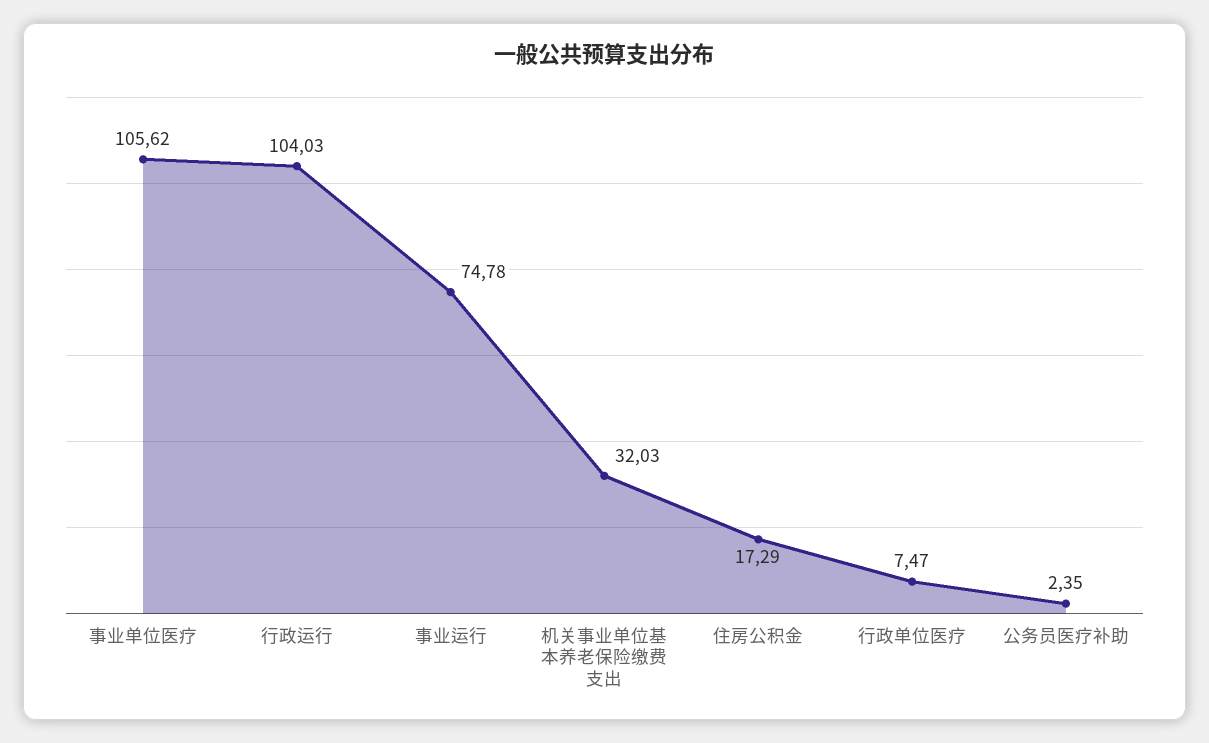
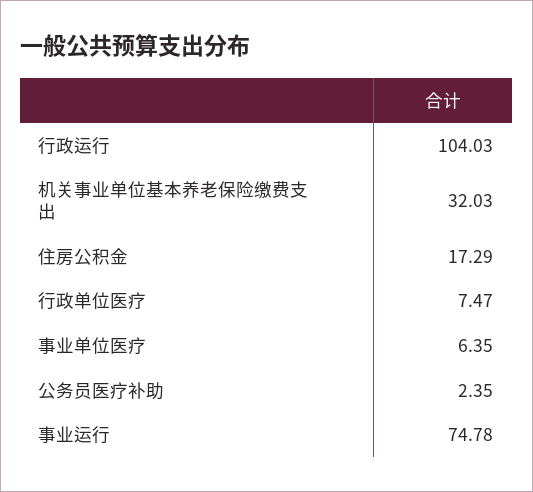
  {
-   "事业单位医疗": 105.62,
+   "事业单位医疗": 6.35,
    "行政运行": 104.03,
    "事业运行": 74.78,
    "机关事业单位基本养老保险缴费支出": 32.03,
    "住房公积金": 17.29,
    "行政单位医疗": 7.47,
    "公务员医疗补助": 2.35
  }

